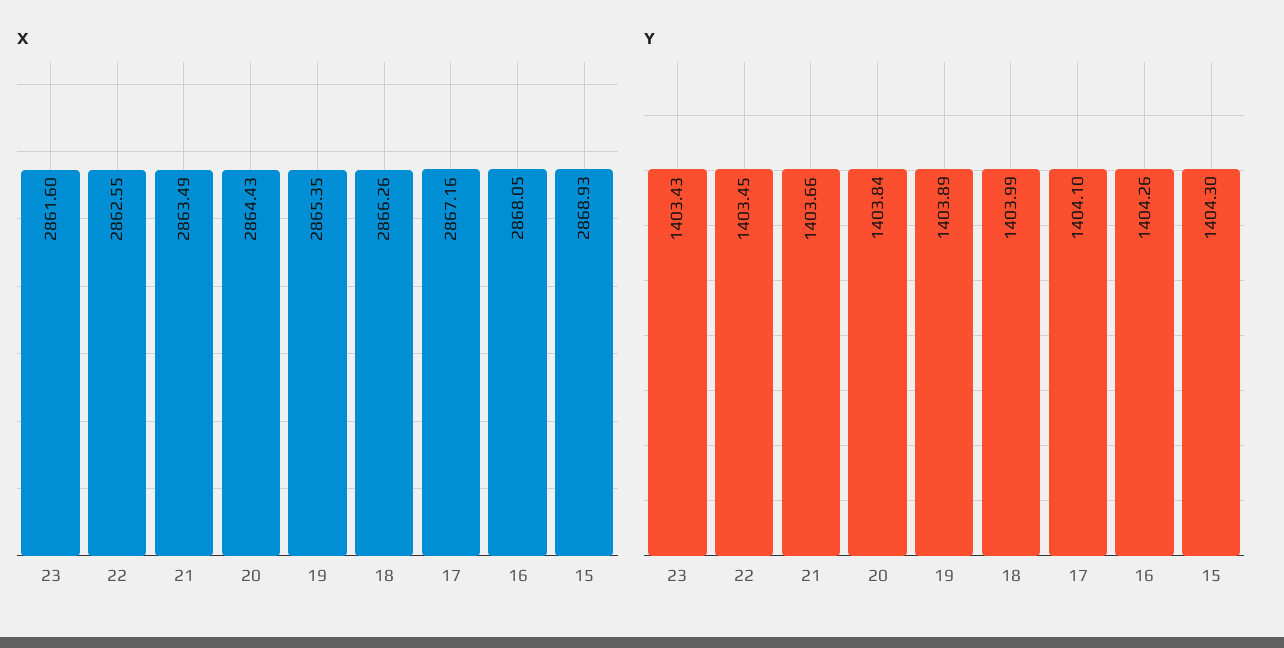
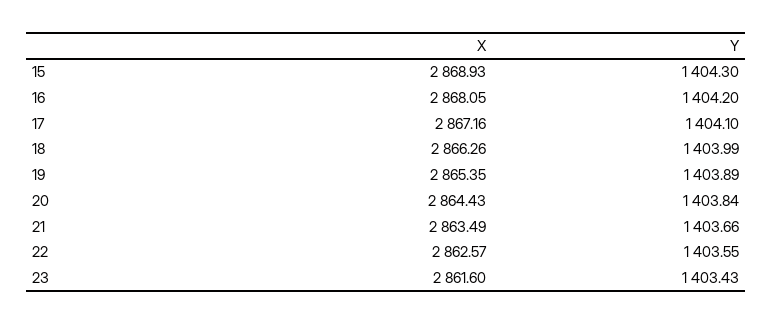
  {
    "X": {
      "23": 2861.6,
-     "22": 2862.55,
+     "22": 2862.57,
      "21": 2863.49,
      "20": 2864.43,
      "19": 2865.35,
      "18": 2866.26,
      "17": 2867.16,
      "16": 2868.05,
      "15": 2868.93
    },
    "Y": {
      "23": 1403.43,
-     "22": 1403.45,
+     "22": 1403.55,
      "21": 1403.66,
      "20": 1403.84,
      "19": 1403.89,
      "18": 1403.99,
      "17": 1404.1,
-     "16": 1404.26,
+     "16": 1404.2,
      "15": 1404.3
    }
  }

